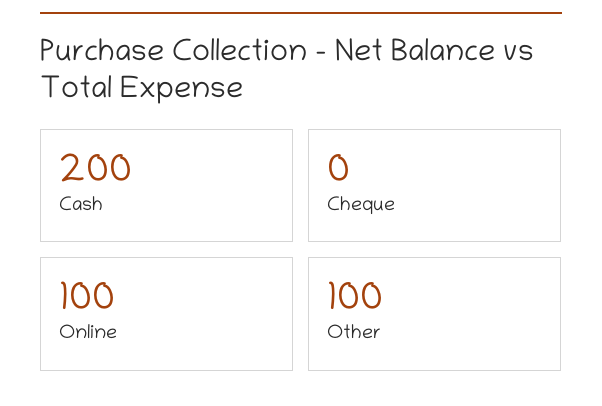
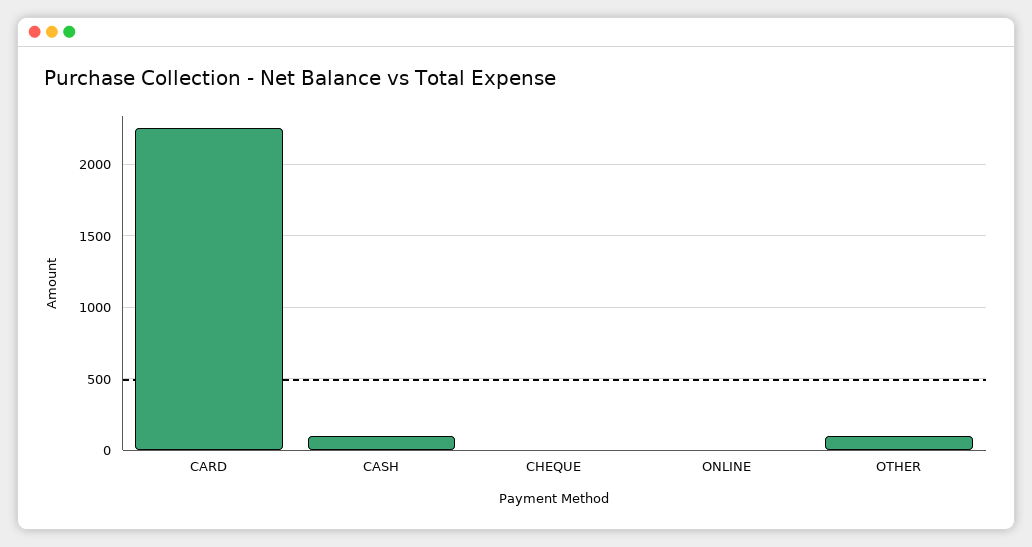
  {
-   "Cash": 200,
+   "Cash": 100,
    "Cheque": 0,
-   "Online": 100,
+   "Online": 0,
-   "Other": 100
+   "Other": 100,
+   "CARD": 2250
  }

